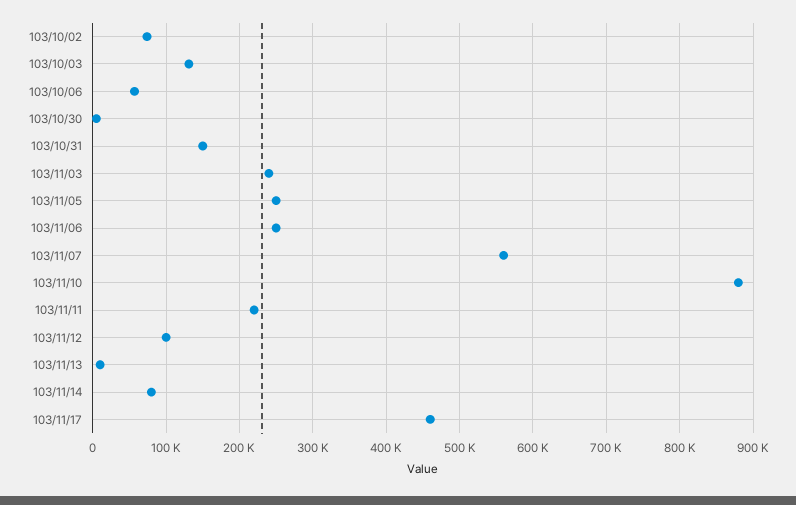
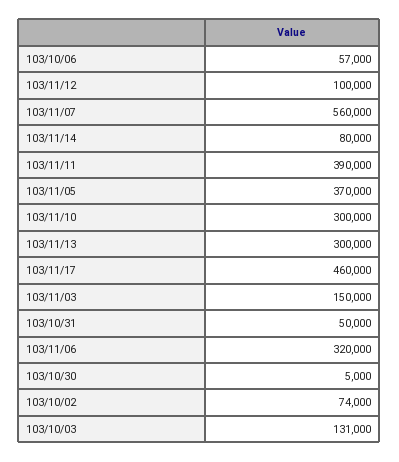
  {
    "103/10/02": 74000,
    "103/10/03": 131000,
    "103/10/06": 57000,
    "103/10/30": 5000,
-   "103/10/31": 150000,
+   "103/10/31": 50000,
-   "103/11/03": 240000,
+   "103/11/03": 150000,
-   "103/11/05": 250000,
+   "103/11/05": 370000,
-   "103/11/06": 250000,
+   "103/11/06": 320000,
    "103/11/07": 560000,
-   "103/11/10": 880000,
+   "103/11/10": 300000,
-   "103/11/11": 220000,
+   "103/11/11": 390000,
    "103/11/12": 100000,
-   "103/11/13": 10000,
+   "103/11/13": 300000,
    "103/11/14": 80000,
    "103/11/17": 460000
  }

